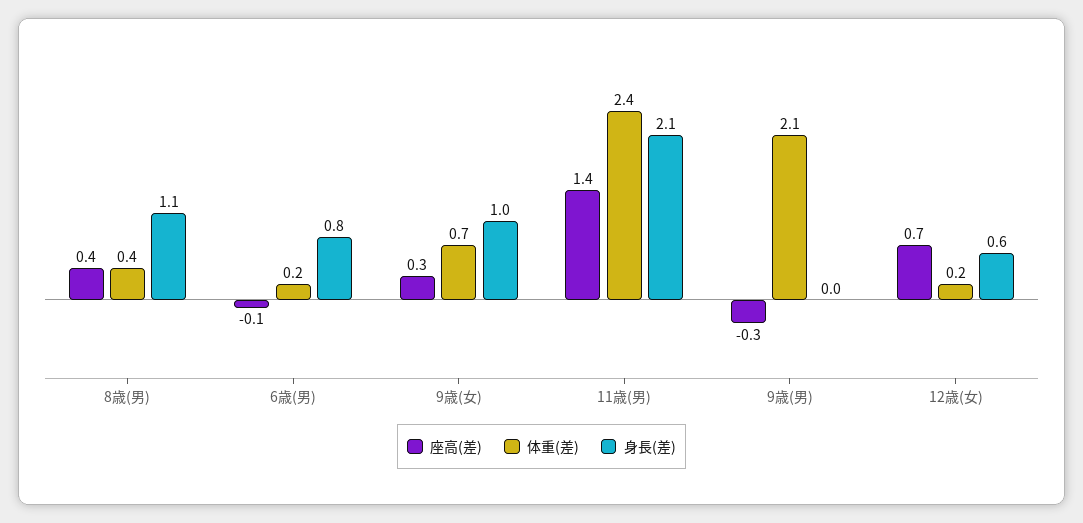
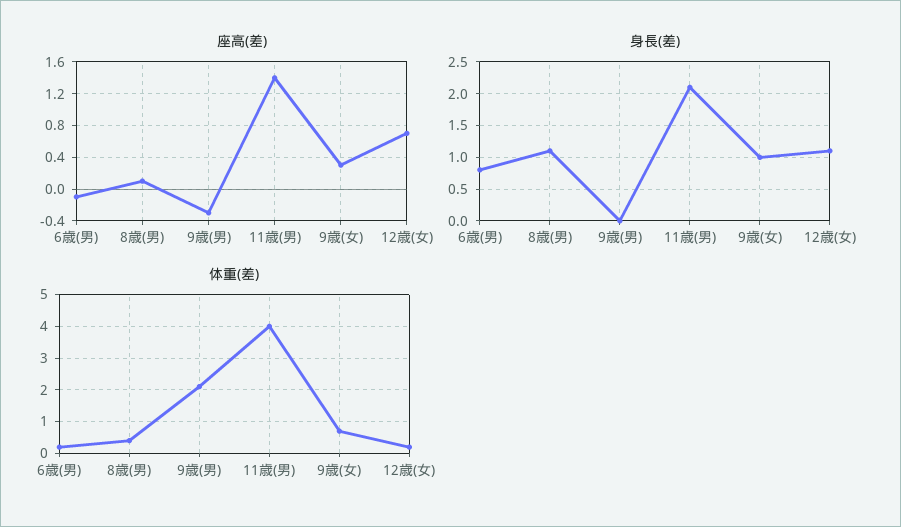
  {
    "座高(差)": {
-     "8歳(男)": 0.4,
+     "8歳(男)": 0.1,
      "6歳(男)": -0.1,
      "9歳(女)": 0.3,
      "11歳(男)": 1.4,
      "9歳(男)": -0.3,
      "12歳(女)": 0.7
    },
    "体重(差)": {
      "8歳(男)": 0.4,
      "6歳(男)": 0.2,
      "9歳(女)": 0.7,
-     "11歳(男)": 2.4,
+     "11歳(男)": 4,
      "9歳(男)": 2.1,
      "12歳(女)": 0.2
    },
    "身長(差)": {
      "8歳(男)": 1.1,
      "6歳(男)": 0.8,
      "9歳(女)": 1,
      "11歳(男)": 2.1,
      "9歳(男)": 0,
-     "12歳(女)": 0.6
+     "12歳(女)": 1.1
    }
  }

